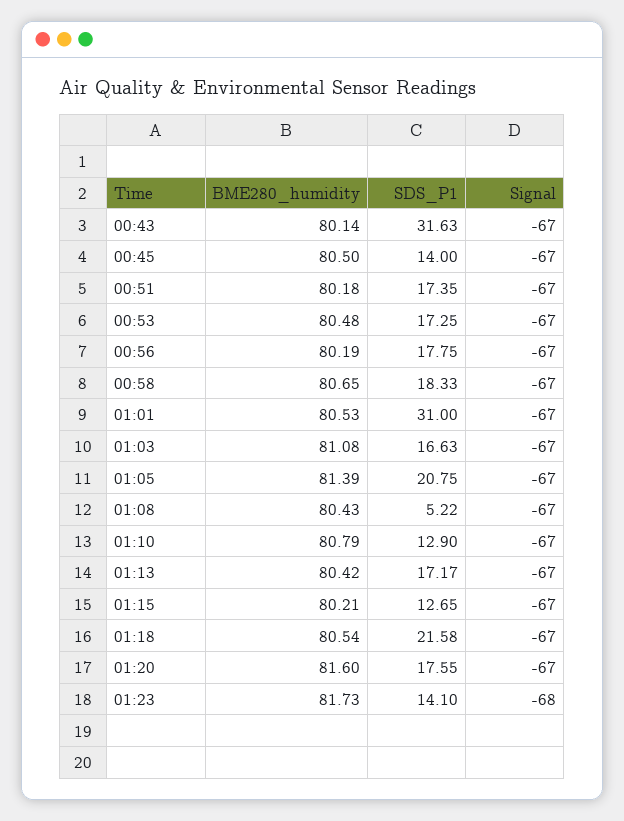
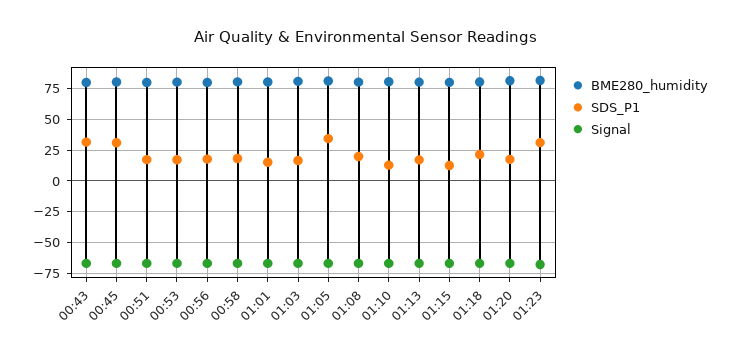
  {
    "BME280_humidity": {
      "00:43": 80.14,
      "00:45": 80.5,
      "00:51": 80.18,
      "00:53": 80.48,
      "00:56": 80.19,
      "00:58": 80.65,
      "01:01": 80.53,
      "01:03": 81.08,
      "01:05": 81.39,
      "01:08": 80.43,
      "01:10": 80.79,
      "01:13": 80.42,
      "01:15": 80.21,
      "01:18": 80.54,
      "01:20": 81.6,
      "01:23": 81.73
    },
    "SDS_P1": {
      "00:43": 31.63,
-     "00:45": 14,
+     "00:45": 30,
      "00:51": 17.35,
      "00:53": 17.25,
      "00:56": 17.75,
      "00:58": 18.33,
-     "01:01": 31,
+     "01:01": 15,
      "01:03": 16.63,
-     "01:05": 20.75,
+     "01:05": 35,
-     "01:08": 5.22,
+     "01:08": 20,
      "01:10": 12.9,
      "01:13": 17.17,
      "01:15": 12.65,
      "01:18": 21.58,
      "01:20": 17.55,
-     "01:23": 14.1
+     "01:23": 30
    },
    "Signal": {
      "00:43": -67,
      "00:45": -67,
      "00:51": -67,
      "00:53": -67,
      "00:56": -67,
      "00:58": -67,
      "01:01": -67,
      "01:03": -67,
      "01:05": -67,
      "01:08": -67,
      "01:10": -67,
      "01:13": -67,
      "01:15": -67,
      "01:18": -67,
      "01:20": -67,
      "01:23": -68
    }
  }

